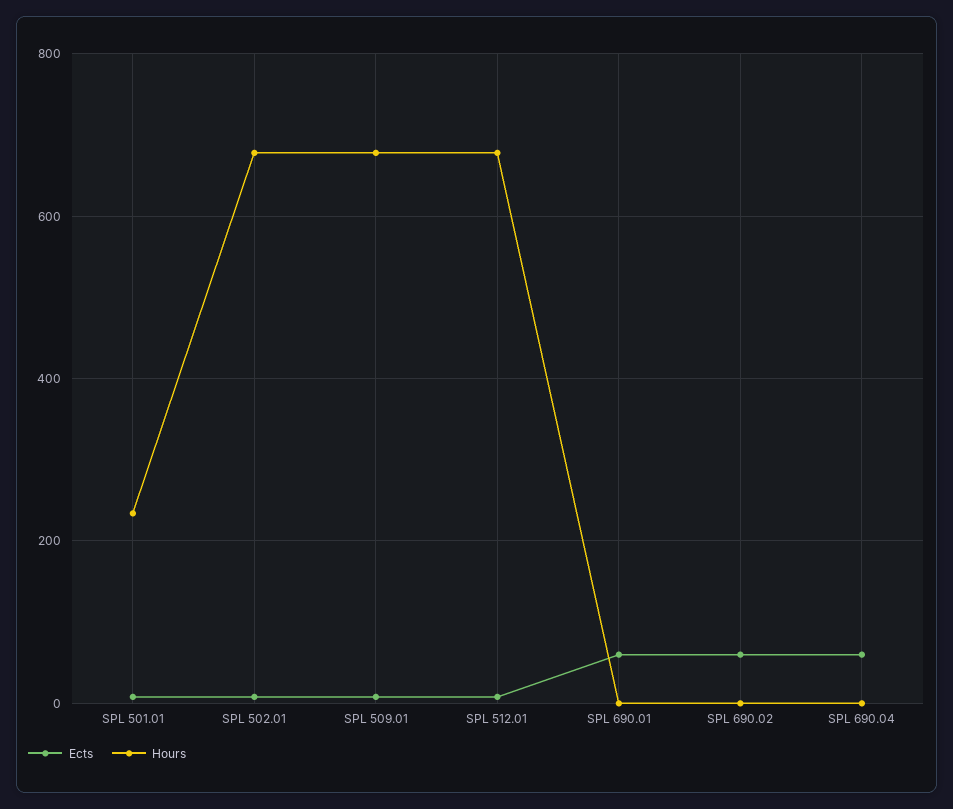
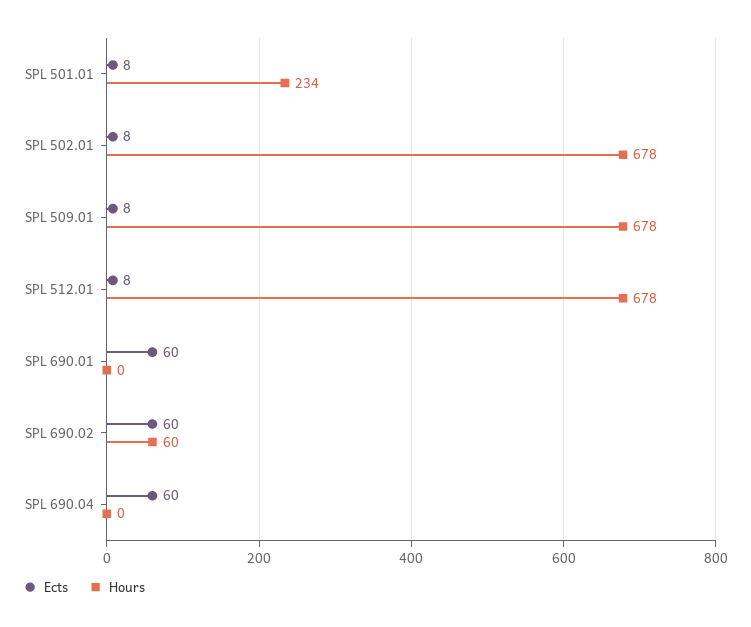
  {
    "Ects": {
      "SPL 501.01": 8,
      "SPL 502.01": 8,
      "SPL 509.01": 8,
      "SPL 512.01": 8,
      "SPL 690.01": 60,
      "SPL 690.02": 60,
      "SPL 690.04": 60
    },
    "Hours": {
      "SPL 501.01": 234,
      "SPL 502.01": 678,
      "SPL 509.01": 678,
      "SPL 512.01": 678,
      "SPL 690.01": 0,
-     "SPL 690.02": 0,
+     "SPL 690.02": 60,
      "SPL 690.04": 0
    }
  }

